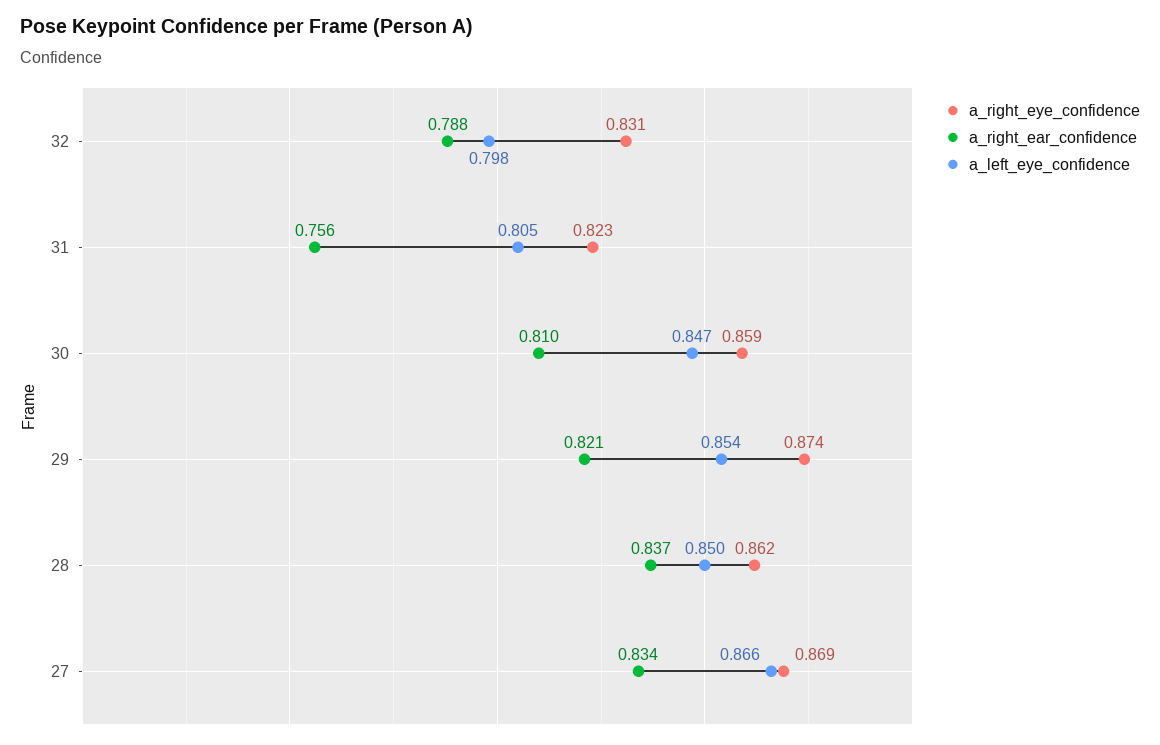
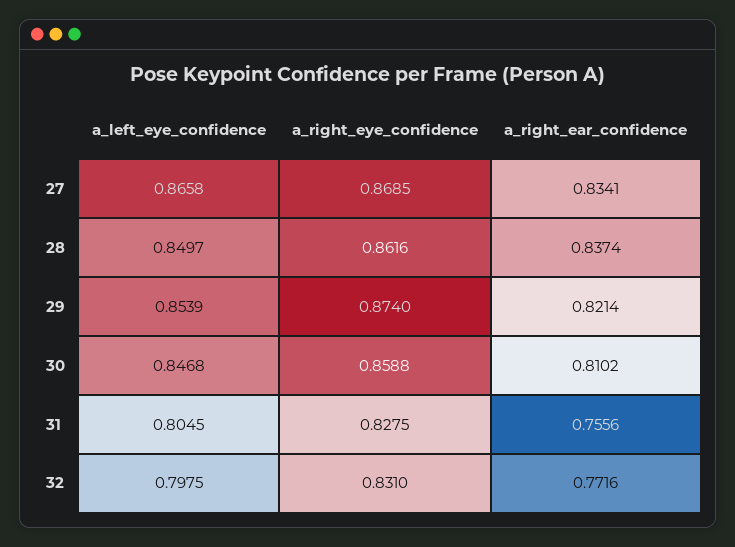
  {
    "a_right_eye_confidence": {
      "32": 0.831,
-     "31": 0.823,
+     "31": 0.8275,
      "30": 0.8588,
      "29": 0.874,
      "28": 0.8616,
      "27": 0.8685
    },
    "a_right_ear_confidence": {
-     "32": 0.788,
+     "32": 0.7716,
      "31": 0.7556,
      "30": 0.8102,
      "29": 0.8214,
      "28": 0.8374,
      "27": 0.8341
    },
    "a_left_eye_confidence": {
      "32": 0.7975,
      "31": 0.8045,
      "30": 0.8468,
      "29": 0.8539,
      "28": 0.8497,
      "27": 0.8658
    }
  }

